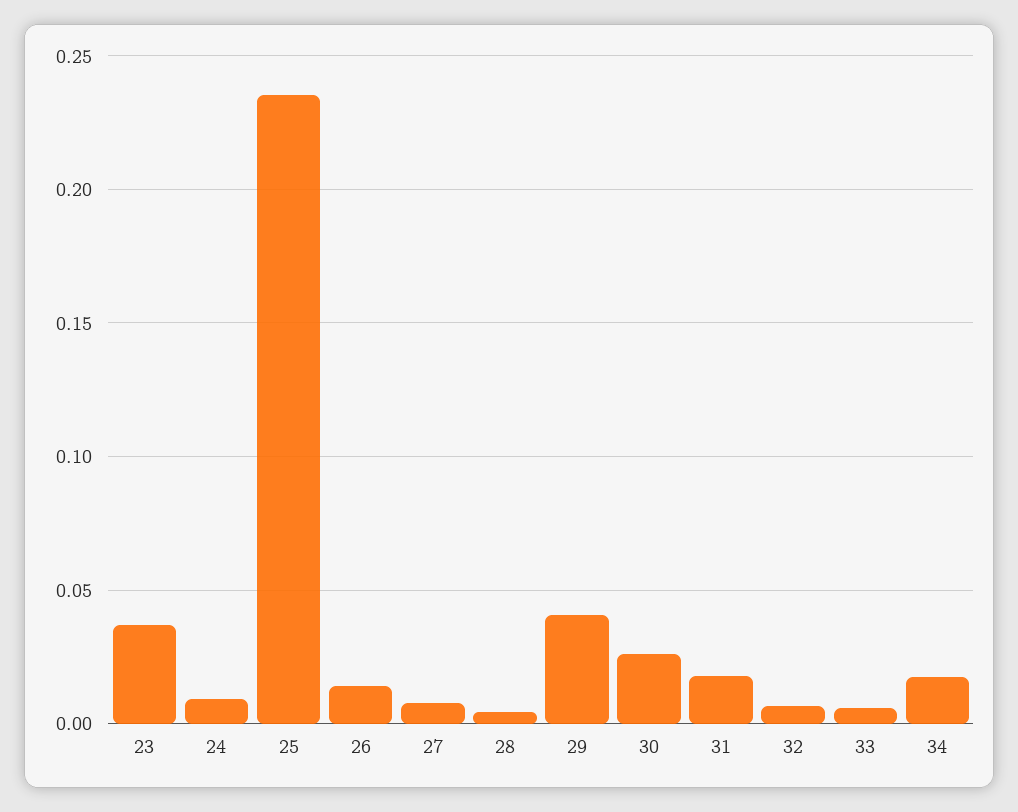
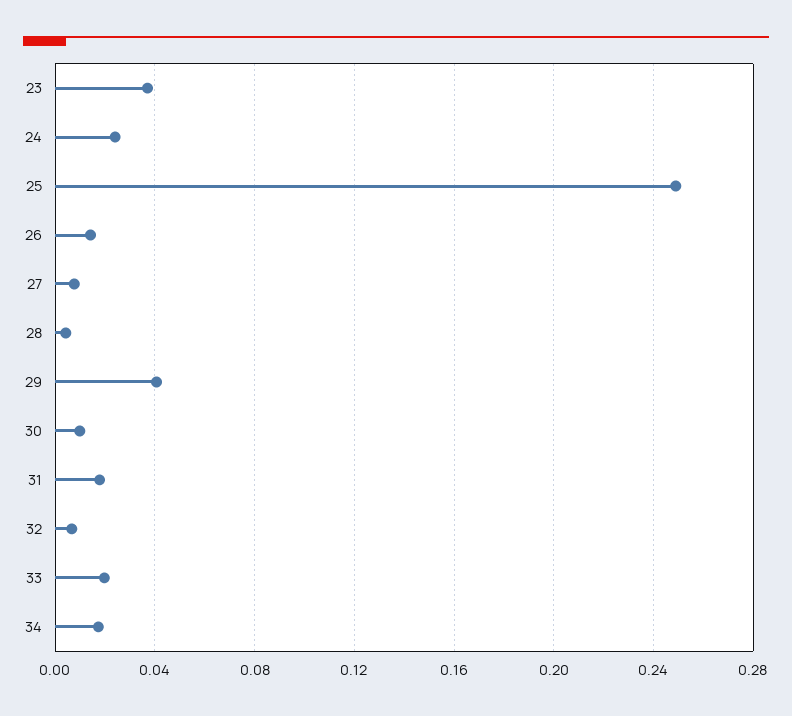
  {
    "23": 0.035,
-   "24": 0.01,
+   "24": 0.025,
-   "25": 0.235,
+   "25": 0.25,
    "26": 0.015,
    "27": 0.01,
    "28": 0.005,
    "29": 0.04,
-   "30": 0.025,
+   "30": 0.01,
    "31": 0.02,
    "32": 0.005,
-   "33": 0.005,
+   "33": 0.02,
    "34": 0.015
  }

